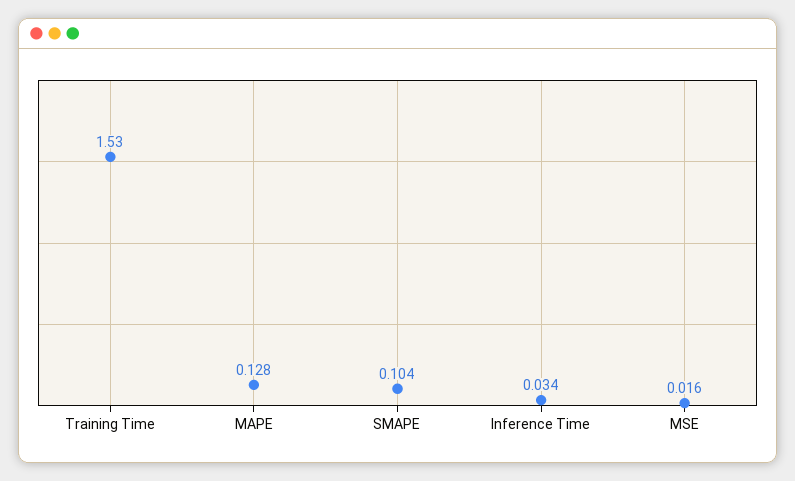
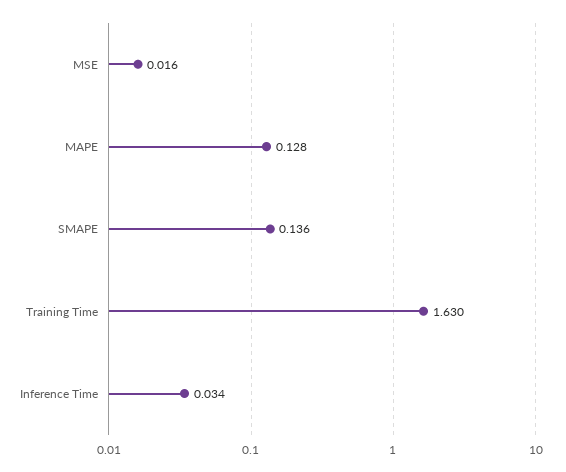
  {
-   "Training Time": 1.53,
+   "Training Time": 1.63,
    "MAPE": 0.128,
-   "SMAPE": 0.104,
+   "SMAPE": 0.136,
    "Inference Time": 0.034,
    "MSE": 0.016
  }

